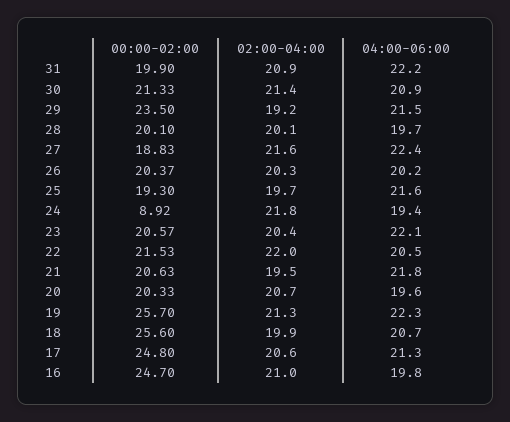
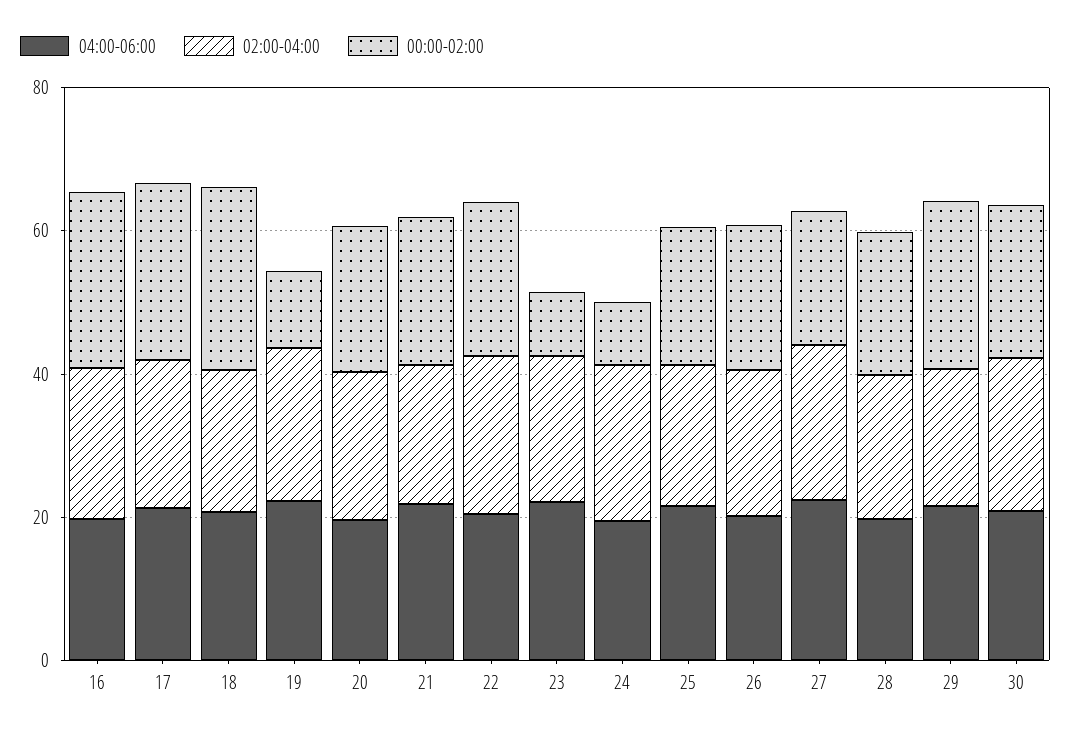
  {
    "00:00-02:00": {
-     "31": 19.9,
      "30": 21.33,
      "29": 23.5,
      "28": 20.1,
      "27": 18.83,
      "26": 20.37,
      "25": 19.3,
      "24": 8.92,
-     "23": 20.57,
+     "23": 10,
      "22": 21.53,
      "21": 20.63,
      "20": 20.33,
-     "19": 25.7,
+     "19": 10,
      "18": 25.6,
      "17": 24.8,
      "16": 24.7
    },
    "02:00-04:00": {
-     "31": 20.9,
      "30": 21.4,
      "29": 19.2,
      "28": 20.1,
      "27": 21.6,
      "26": 20.3,
      "25": 19.7,
      "24": 21.8,
      "23": 20.4,
      "22": 22,
      "21": 19.5,
      "20": 20.7,
      "19": 21.3,
      "18": 19.9,
      "17": 20.6,
      "16": 21
    },
    "04:00-06:00": {
-     "31": 22.2,
      "30": 20.9,
      "29": 21.5,
      "28": 19.7,
      "27": 22.4,
      "26": 20.2,
      "25": 21.6,
      "24": 19.4,
      "23": 22.1,
      "22": 20.5,
      "21": 21.8,
      "20": 19.6,
      "19": 22.3,
      "18": 20.7,
      "17": 21.3,
      "16": 19.8
    }
  }

